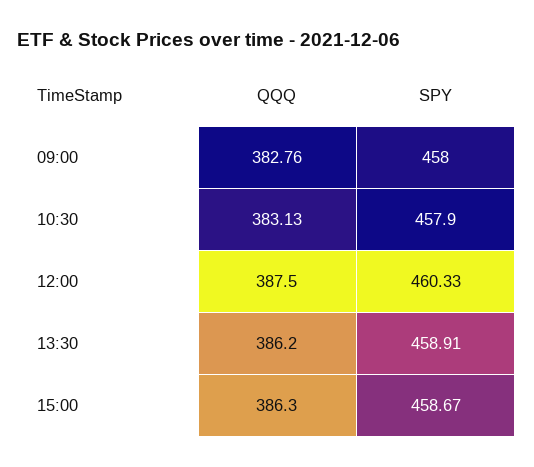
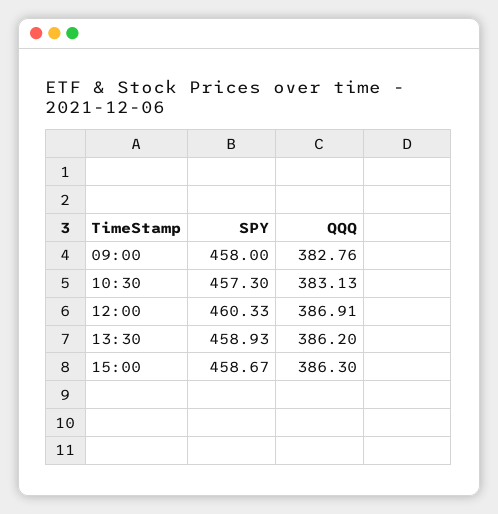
  {
    "QQQ": {
      "09:00": 382.76,
      "10:30": 383.13,
-     "12:00": 387.5,
+     "12:00": 386.91,
      "13:30": 386.2,
      "15:00": 386.3
    },
    "SPY": {
      "09:00": 458,
-     "10:30": 457.9,
+     "10:30": 457.3,
      "12:00": 460.33,
-     "13:30": 458.91,
+     "13:30": 458.93,
      "15:00": 458.67
    }
  }

